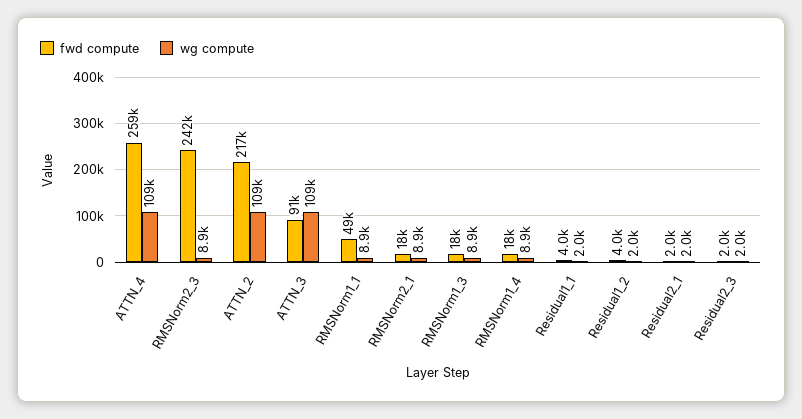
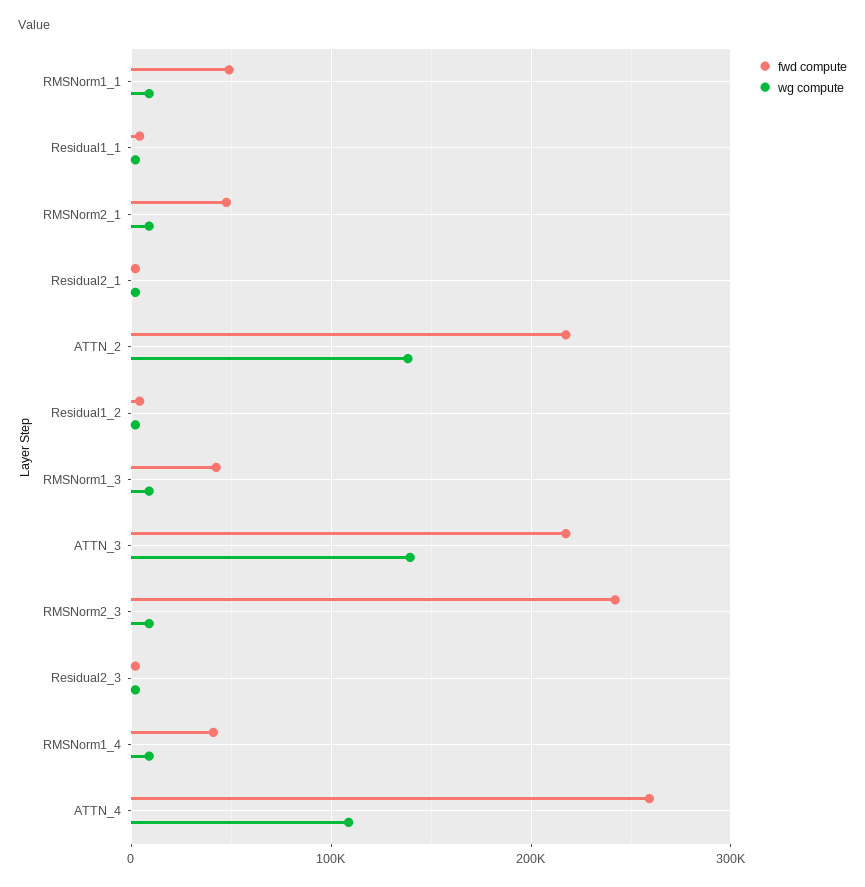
  {
    "fwd compute": {
      "ATTN_4": 259000,
      "RMSNorm2_3": 242000,
      "ATTN_2": 217000,
-     "ATTN_3": 91000,
+     "ATTN_3": 220000,
      "RMSNorm1_1": 49000,
-     "RMSNorm2_1": 18000,
+     "RMSNorm2_1": 50000,
-     "RMSNorm1_3": 18000,
+     "RMSNorm1_3": 40000,
-     "RMSNorm1_4": 18000,
+     "RMSNorm1_4": 40000,
      "Residual1_1": 4000,
      "Residual1_2": 4000,
      "Residual2_1": 2000,
      "Residual2_3": 2000
    },
    "wg compute": {
      "ATTN_4": 109000,
      "RMSNorm2_3": 8900,
-     "ATTN_2": 109000,
+     "ATTN_2": 140000,
-     "ATTN_3": 109000,
+     "ATTN_3": 140000,
      "RMSNorm1_1": 8900,
      "RMSNorm2_1": 8900,
      "RMSNorm1_3": 8900,
      "RMSNorm1_4": 8900,
      "Residual1_1": 2000,
      "Residual1_2": 2000,
      "Residual2_1": 2000,
      "Residual2_3": 2000
    }
  }

